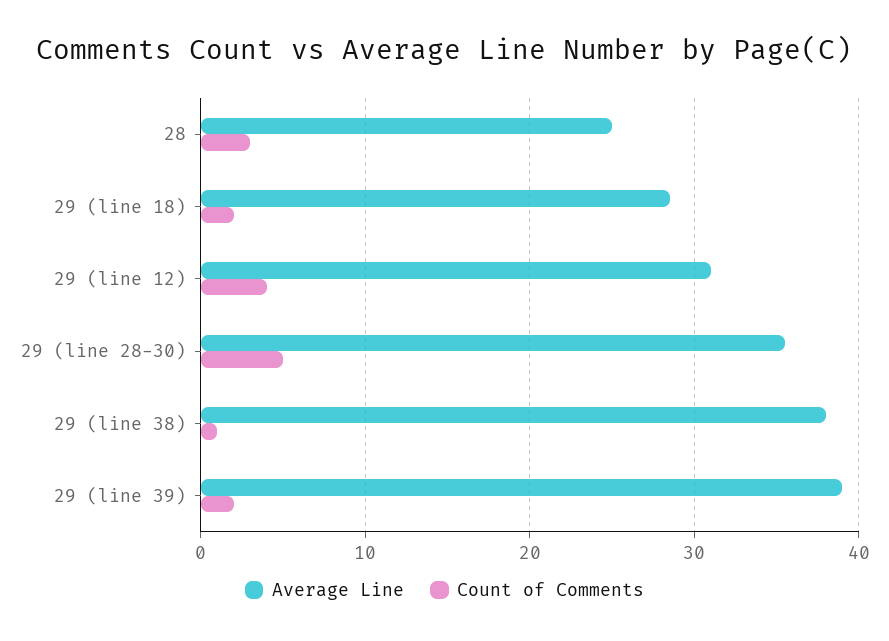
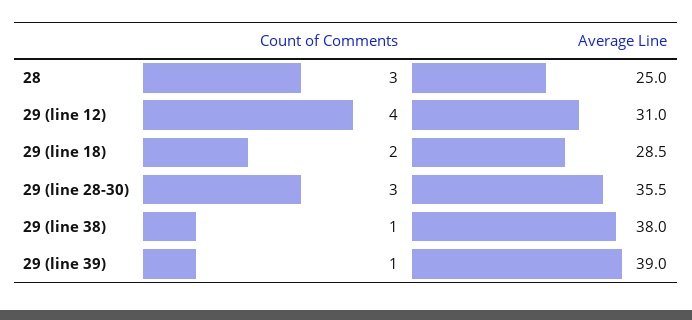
  {
    "Average Line": {
      "28": 25,
      "29 (line 18)": 28.5,
      "29 (line 12)": 31,
      "29 (line 28-30)": 35.5,
      "29 (line 38)": 38,
      "29 (line 39)": 39
    },
    "Count of Comments": {
      "28": 3,
      "29 (line 18)": 2,
      "29 (line 12)": 4,
-     "29 (line 28-30)": 5,
+     "29 (line 28-30)": 3,
      "29 (line 38)": 1,
-     "29 (line 39)": 2
+     "29 (line 39)": 1
    }
  }

